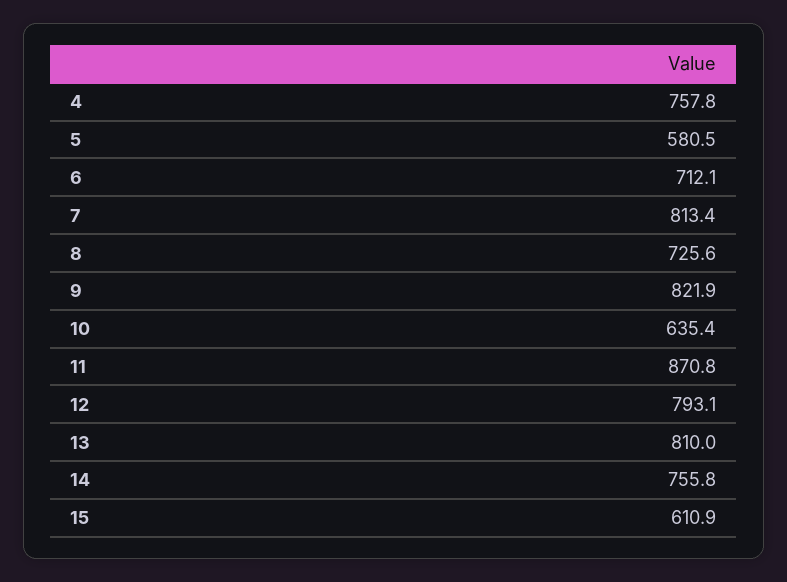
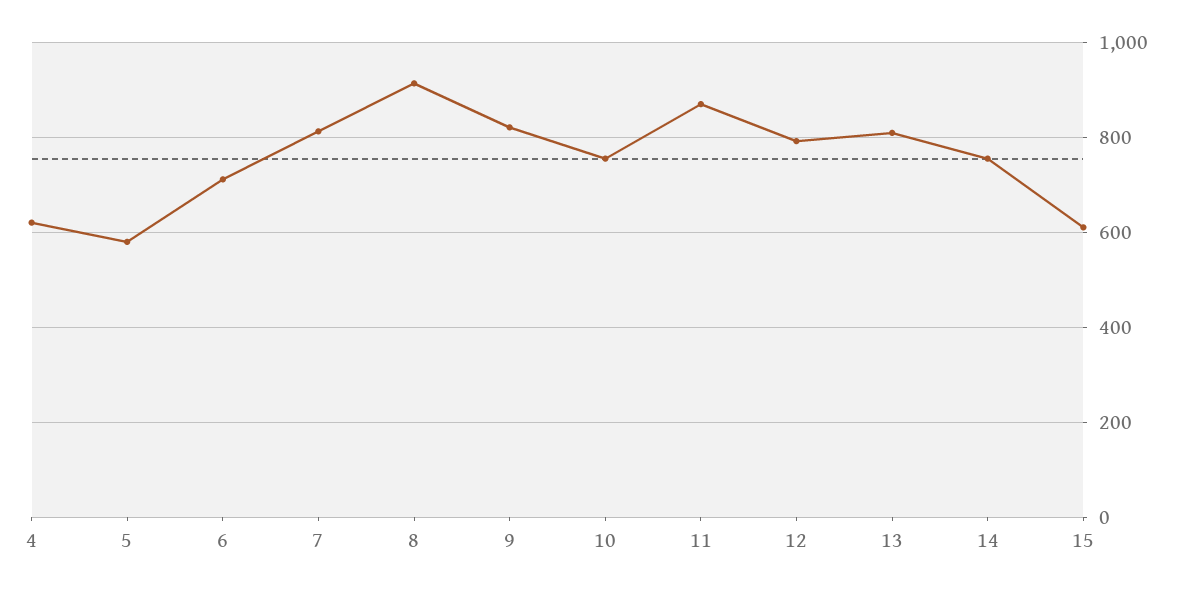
  {
-   "4": 757.8,
+   "4": 620,
    "5": 580.5,
    "6": 712.1,
    "7": 813.4,
-   "8": 725.6,
+   "8": 920,
    "9": 821.9,
-   "10": 635.4,
+   "10": 760,
    "11": 870.8,
    "12": 793.1,
    "13": 810,
    "14": 755.8,
    "15": 610.9
  }

